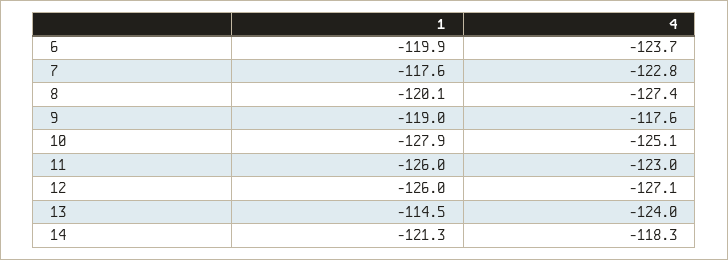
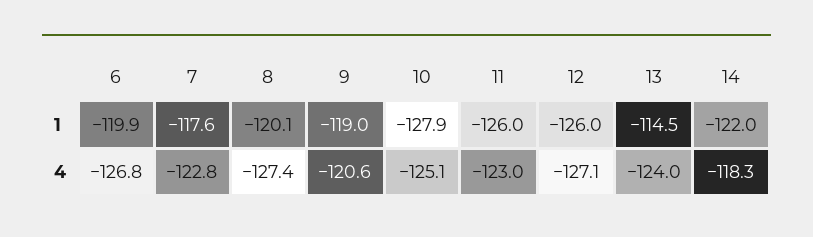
  {
    "1": {
      "6": -119.9,
      "7": -117.6,
      "8": -120.1,
      "9": -119,
      "10": -127.9,
      "11": -126,
      "12": -126,
      "13": -114.5,
-     "14": -121.3
+     "14": -122
    },
    "4": {
-     "6": -123.7,
+     "6": -126.8,
      "7": -122.8,
      "8": -127.4,
-     "9": -117.6,
+     "9": -120.6,
      "10": -125.1,
      "11": -123,
      "12": -127.1,
      "13": -124,
      "14": -118.3
    }
  }

